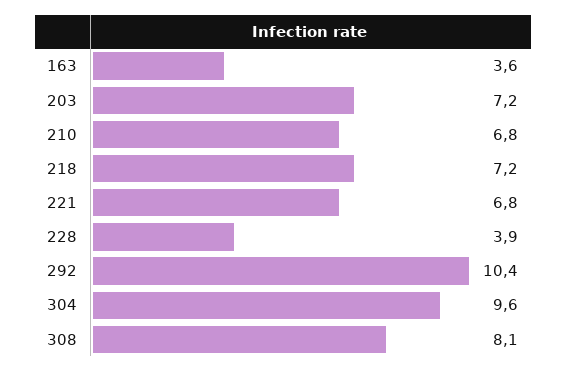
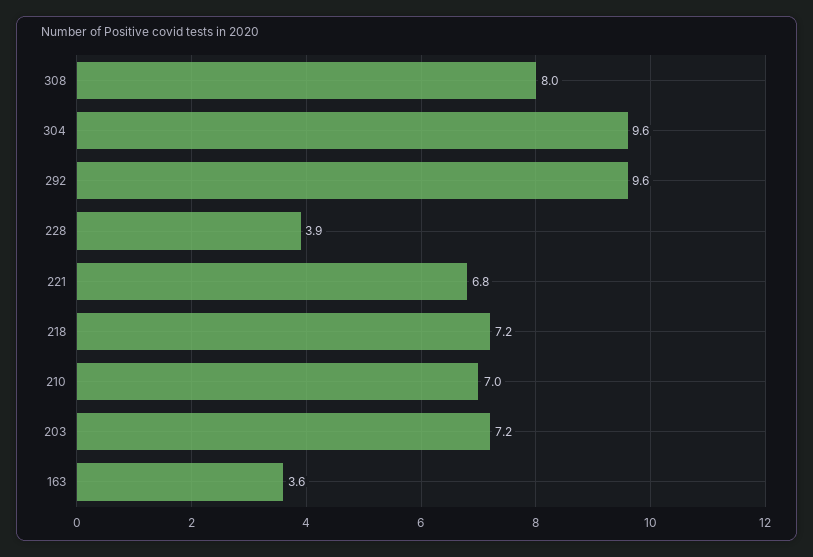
  {
    "163": 3.6,
    "203": 7.2,
-   "210": 6.8,
+   "210": 7,
    "218": 7.2,
    "221": 6.8,
    "228": 3.9,
-   "292": 10.4,
+   "292": 9.6,
    "304": 9.6,
-   "308": 8.1
+   "308": 8
  }

